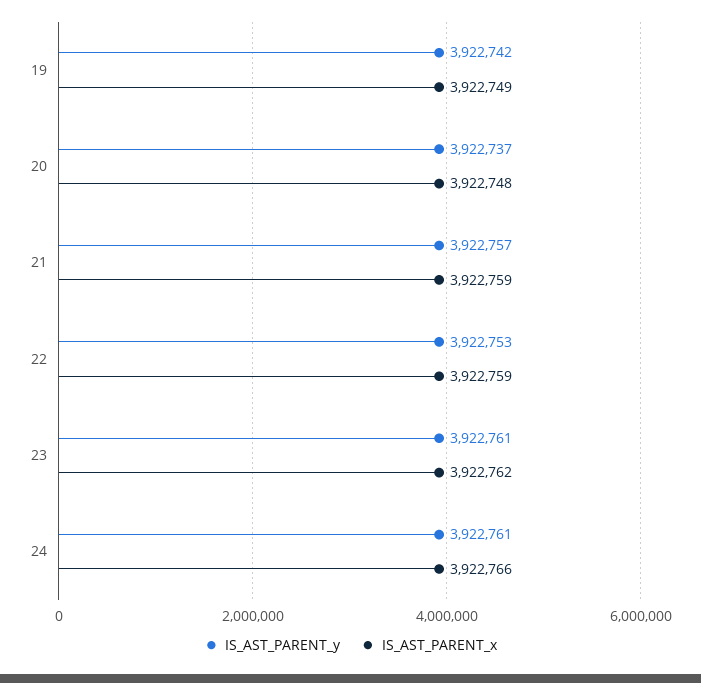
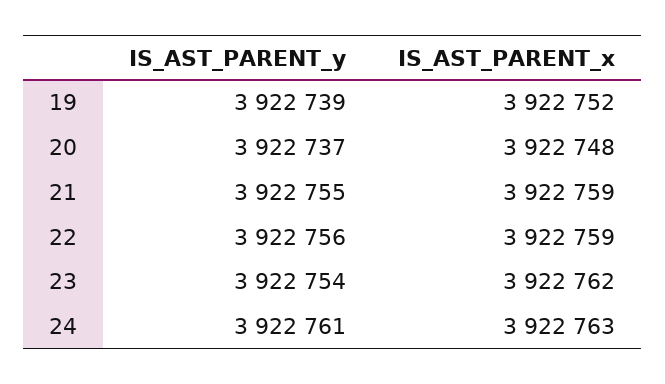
  {
    "IS_AST_PARENT_y": {
-     "19": 3922742,
+     "19": 3922739,
      "20": 3922737,
-     "21": 3922757,
+     "21": 3922755,
-     "22": 3922753,
+     "22": 3922756,
-     "23": 3922761,
+     "23": 3922754,
      "24": 3922761
    },
    "IS_AST_PARENT_x": {
-     "19": 3922749,
+     "19": 3922752,
      "20": 3922748,
      "21": 3922759,
      "22": 3922759,
      "23": 3922762,
-     "24": 3922766
+     "24": 3922763
    }
  }

